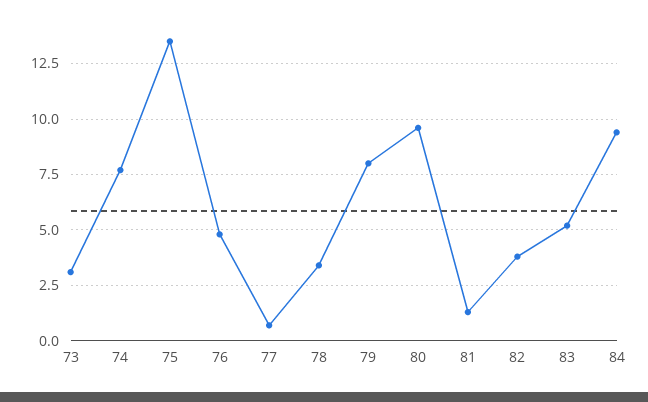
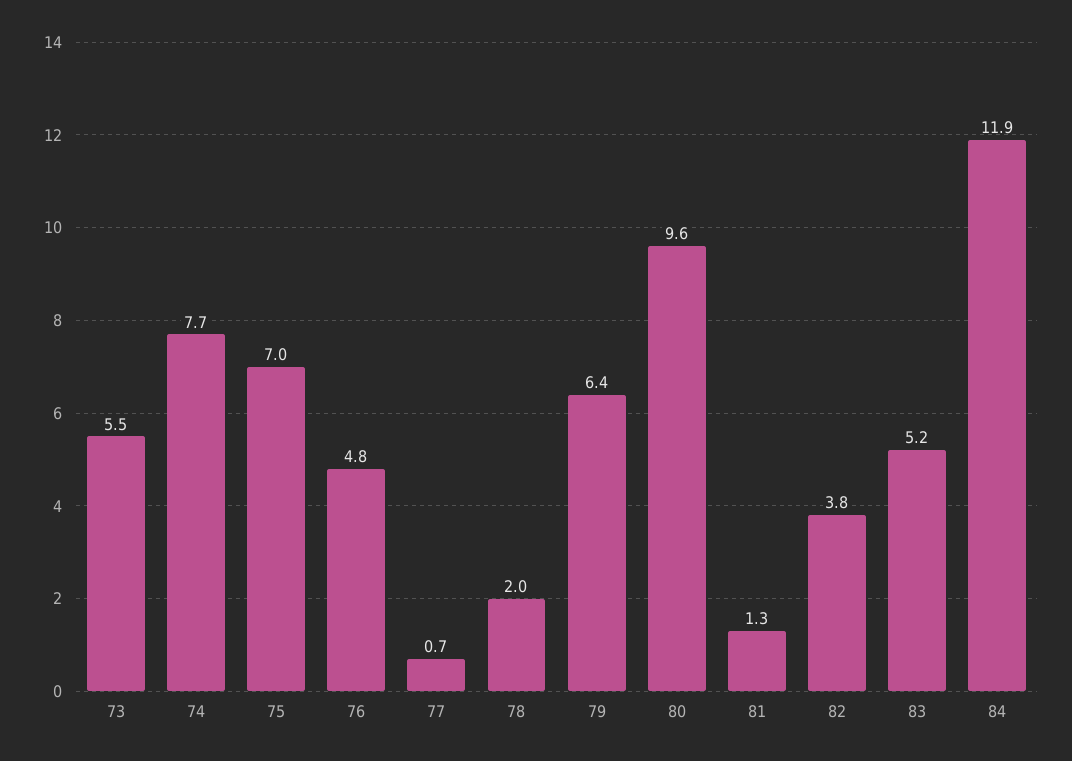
  {
-   "73": 3,
+   "73": 5.5,
    "74": 7.7,
-   "75": 13.5,
+   "75": 7,
    "76": 4.8,
    "77": 0.7,
-   "78": 3.5,
+   "78": 2,
-   "79": 8,
+   "79": 6.4,
    "80": 9.6,
    "81": 1.3,
    "82": 3.8,
    "83": 5.2,
-   "84": 9.5
+   "84": 11.9
  }

